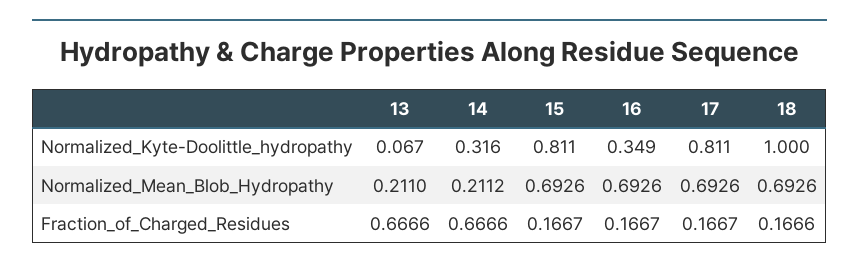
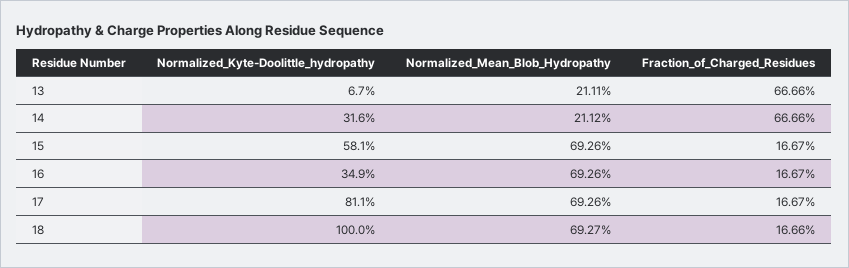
  {
    "13": {
      "Normalized_Kyte-Doolittle_hydropathy": 0.067,
-     "Normalized_Mean_Blob_Hydropathy": 0.211,
+     "Normalized_Mean_Blob_Hydropathy": 0.2111,
      "Fraction_of_Charged_Residues": 0.6666
    },
    "14": {
      "Normalized_Kyte-Doolittle_hydropathy": 0.316,
      "Normalized_Mean_Blob_Hydropathy": 0.2112,
      "Fraction_of_Charged_Residues": 0.6666
    },
    "15": {
-     "Normalized_Kyte-Doolittle_hydropathy": 0.811,
+     "Normalized_Kyte-Doolittle_hydropathy": 0.581,
      "Normalized_Mean_Blob_Hydropathy": 0.6926,
      "Fraction_of_Charged_Residues": 0.1667
    },
    "16": {
      "Normalized_Kyte-Doolittle_hydropathy": 0.349,
      "Normalized_Mean_Blob_Hydropathy": 0.6926,
      "Fraction_of_Charged_Residues": 0.1667
    },
    "17": {
      "Normalized_Kyte-Doolittle_hydropathy": 0.811,
      "Normalized_Mean_Blob_Hydropathy": 0.6926,
      "Fraction_of_Charged_Residues": 0.1667
    },
    "18": {
      "Normalized_Kyte-Doolittle_hydropathy": 1,
-     "Normalized_Mean_Blob_Hydropathy": 0.6926,
+     "Normalized_Mean_Blob_Hydropathy": 0.6927,
      "Fraction_of_Charged_Residues": 0.1666
    }
  }

